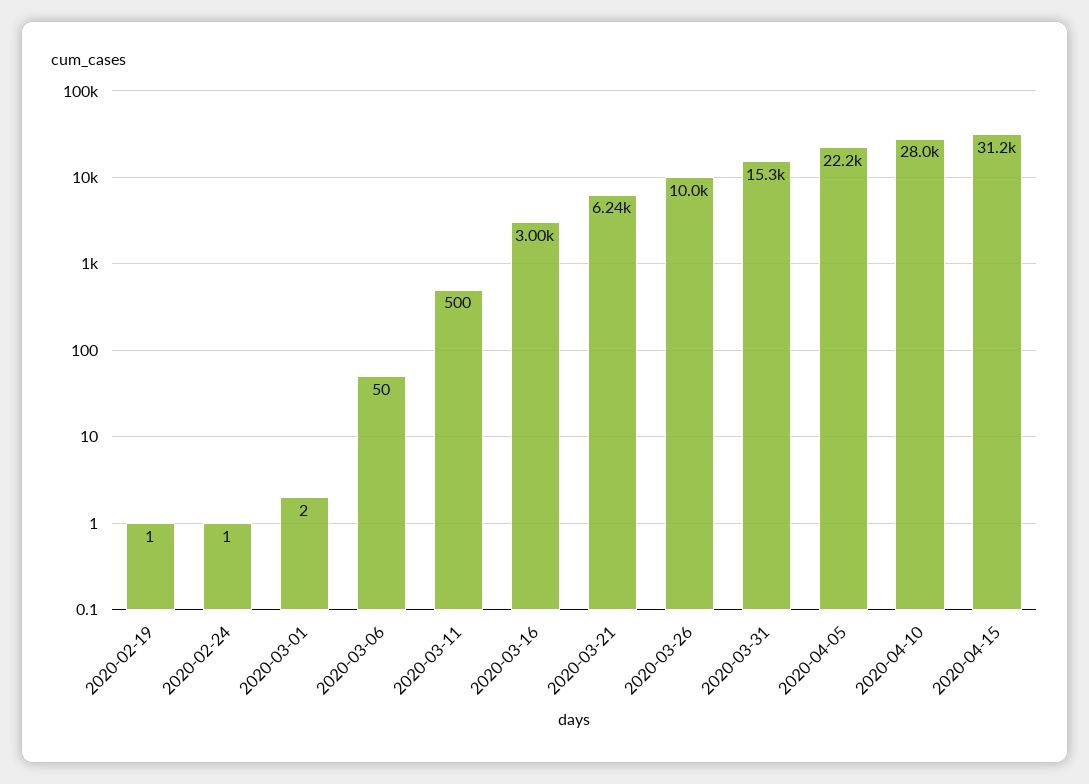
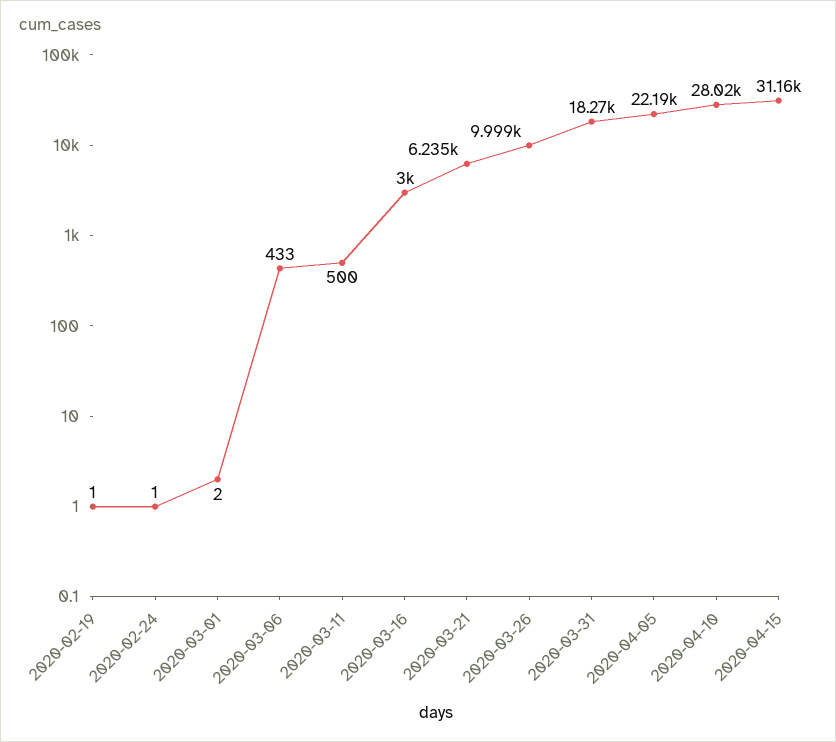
  {
    "2020-02-19": 1,
    "2020-02-24": 1,
    "2020-03-01": 2,
-   "2020-03-06": 50,
+   "2020-03-06": 433,
    "2020-03-11": 500,
    "2020-03-16": 3000,
    "2020-03-21": 6235,
    "2020-03-26": 9999,
-   "2020-03-31": 15300,
+   "2020-03-31": 18270,
    "2020-04-05": 22190,
    "2020-04-10": 28020,
    "2020-04-15": 31160
  }

